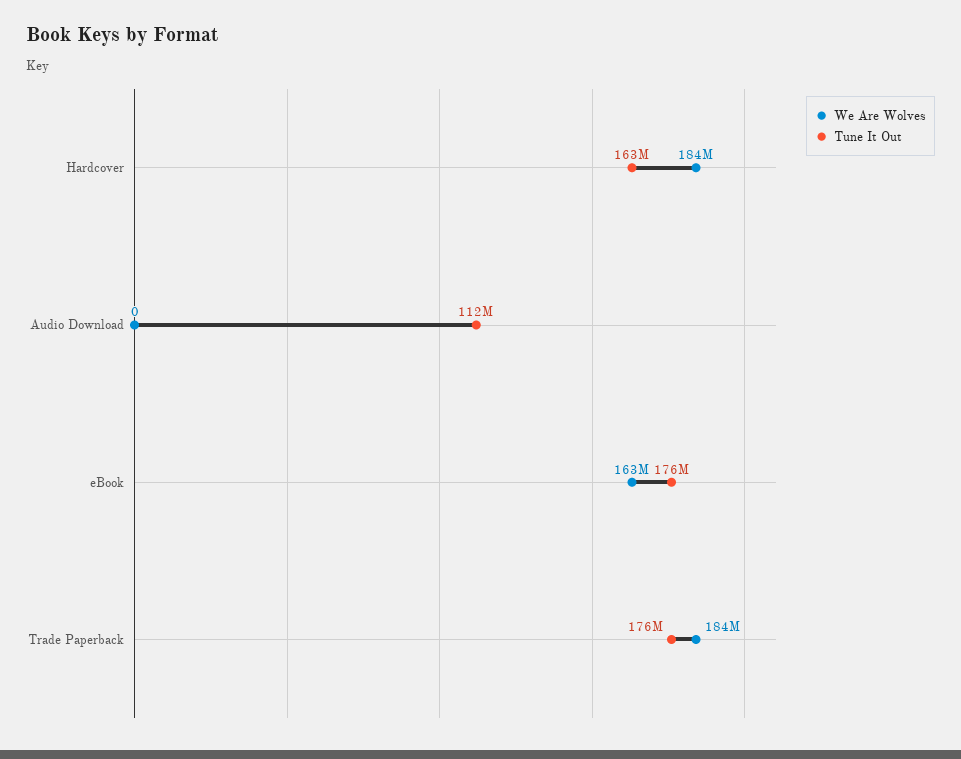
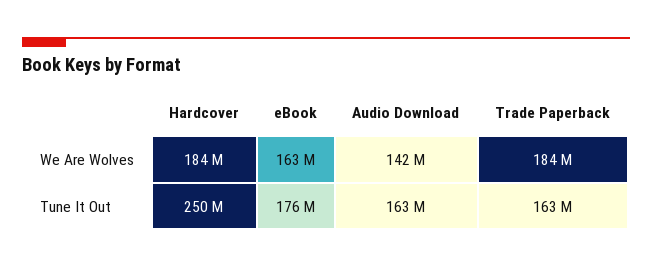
  {
    "We Are Wolves": {
      "Hardcover": 184000000,
-     "Audio Download": 0,
+     "Audio Download": 142000000,
      "eBook": 163000000,
      "Trade Paperback": 184000000
    },
    "Tune It Out": {
-     "Hardcover": 163000000,
+     "Hardcover": 250000000,
-     "Audio Download": 112000000,
+     "Audio Download": 163000000,
      "eBook": 176000000,
-     "Trade Paperback": 176000000
+     "Trade Paperback": 163000000
    }
  }

